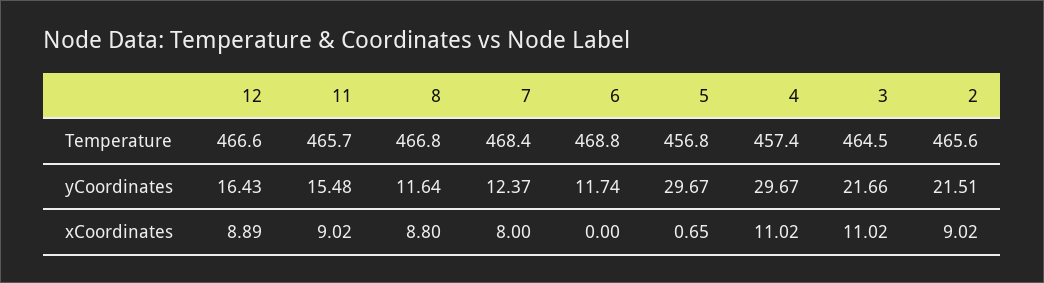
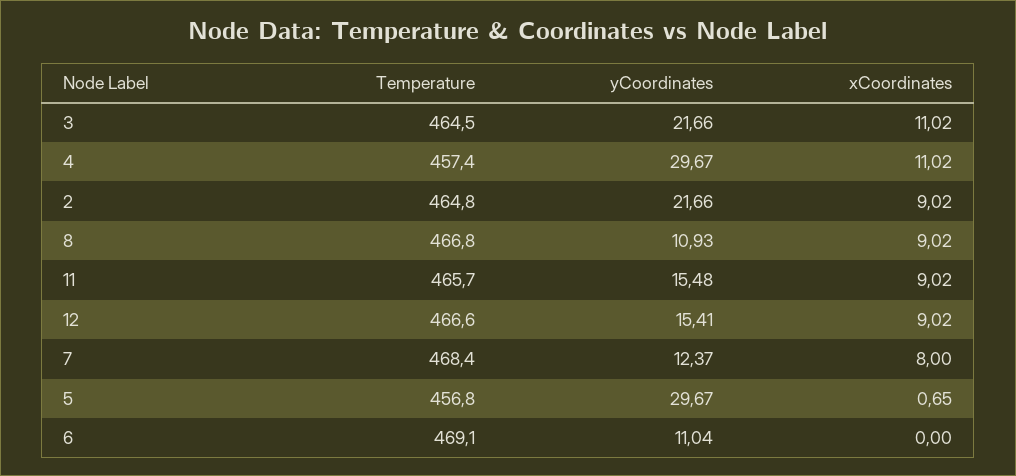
  {
    "12": {
      "Temperature": 466.6,
-     "yCoordinates": 16.43,
+     "yCoordinates": 15.41,
-     "xCoordinates": 8.89
+     "xCoordinates": 9.02
    },
    "11": {
      "Temperature": 465.7,
      "yCoordinates": 15.48,
      "xCoordinates": 9.02
    },
    "8": {
      "Temperature": 466.8,
-     "yCoordinates": 11.64,
+     "yCoordinates": 10.93,
-     "xCoordinates": 8.8
+     "xCoordinates": 9.02
    },
    "7": {
      "Temperature": 468.4,
      "yCoordinates": 12.37,
      "xCoordinates": 8
    },
    "6": {
-     "Temperature": 468.8,
+     "Temperature": 469.1,
-     "yCoordinates": 11.74,
+     "yCoordinates": 11.04,
      "xCoordinates": 0
    },
    "5": {
      "Temperature": 456.8,
      "yCoordinates": 29.67,
      "xCoordinates": 0.65
    },
    "4": {
      "Temperature": 457.4,
      "yCoordinates": 29.67,
      "xCoordinates": 11.02
    },
    "3": {
      "Temperature": 464.5,
      "yCoordinates": 21.66,
      "xCoordinates": 11.02
    },
    "2": {
-     "Temperature": 465.6,
+     "Temperature": 464.8,
-     "yCoordinates": 21.51,
+     "yCoordinates": 21.66,
      "xCoordinates": 9.02
    }
  }

